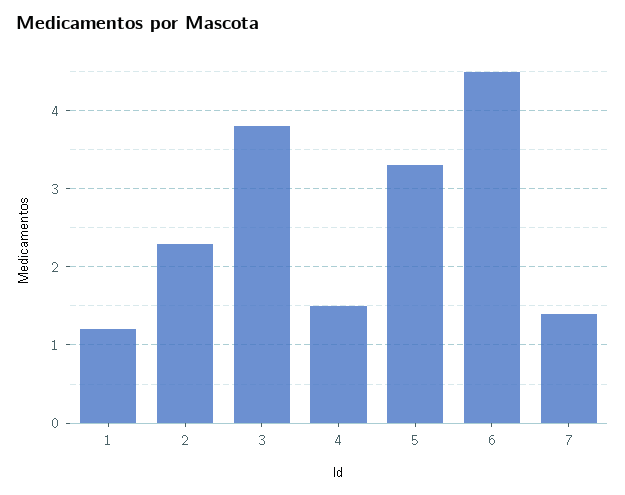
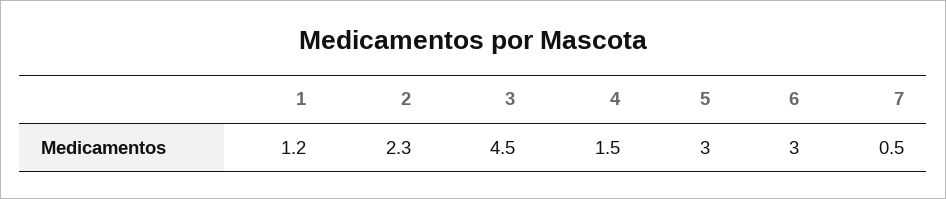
  {
    "1": 1.2,
    "2": 2.3,
-   "3": 3.8,
+   "3": 4.5,
    "4": 1.5,
-   "5": 3.3,
+   "5": 3,
-   "6": 4.5,
+   "6": 3,
-   "7": 1.4
+   "7": 0.5
  }

